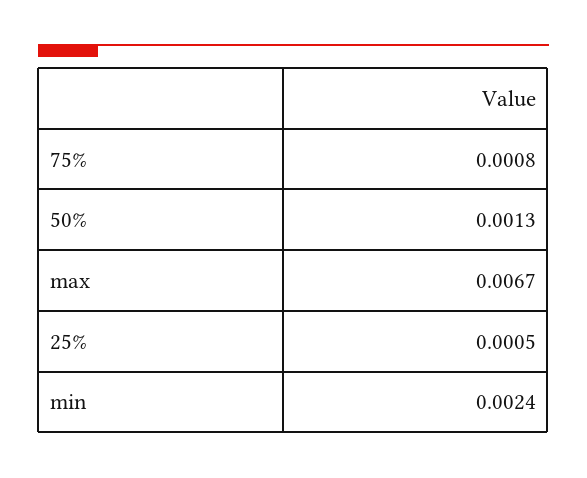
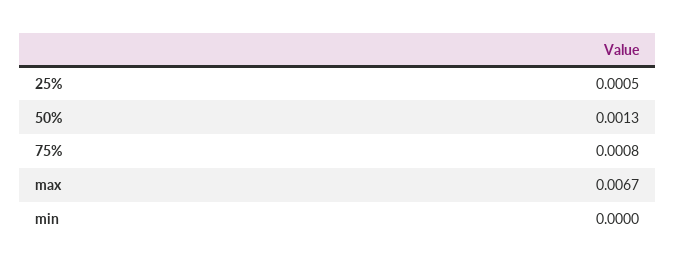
  {
    "75%": 0.0008,
    "50%": 0.0013,
    "max": 0.0067,
    "25%": 0.0005,
-   "min": 0.0024
+   "min": 0
  }

